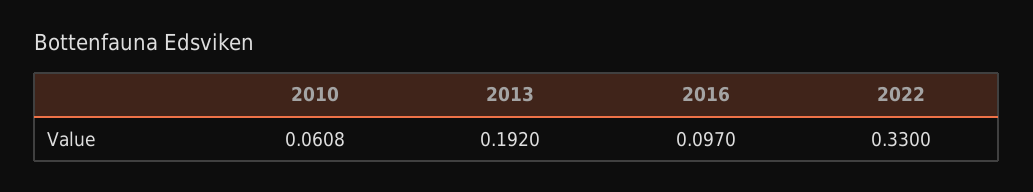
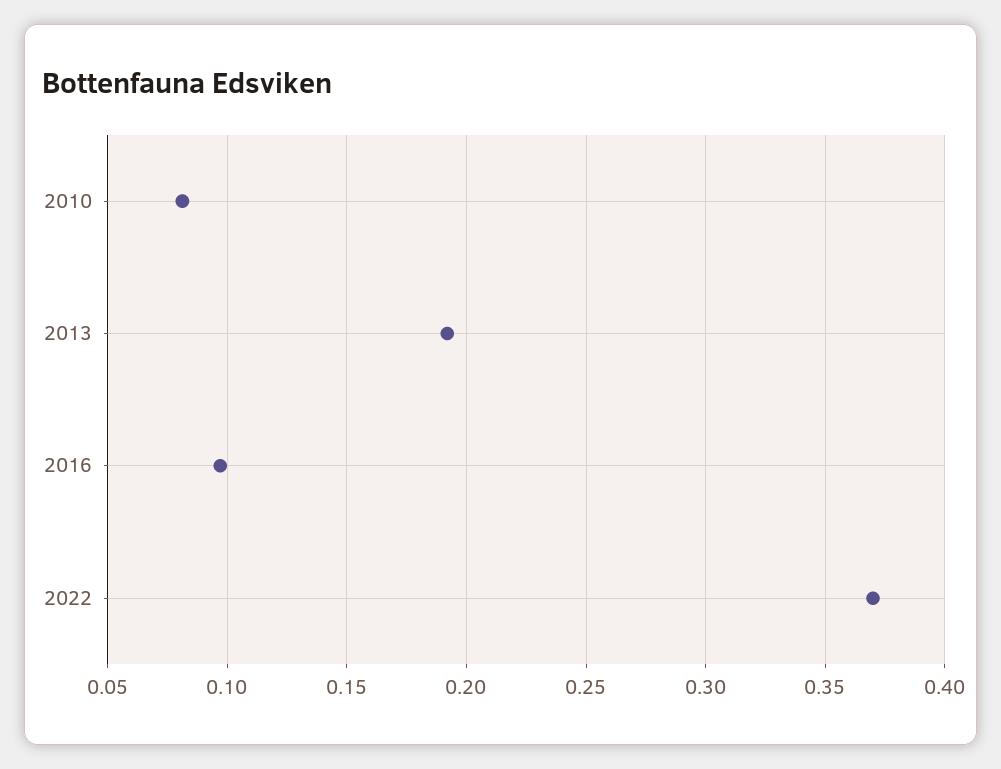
  {
-   "2010": 0.0608,
+   "2010": 0.08,
    "2013": 0.192,
    "2016": 0.097,
-   "2022": 0.33
+   "2022": 0.37
  }

